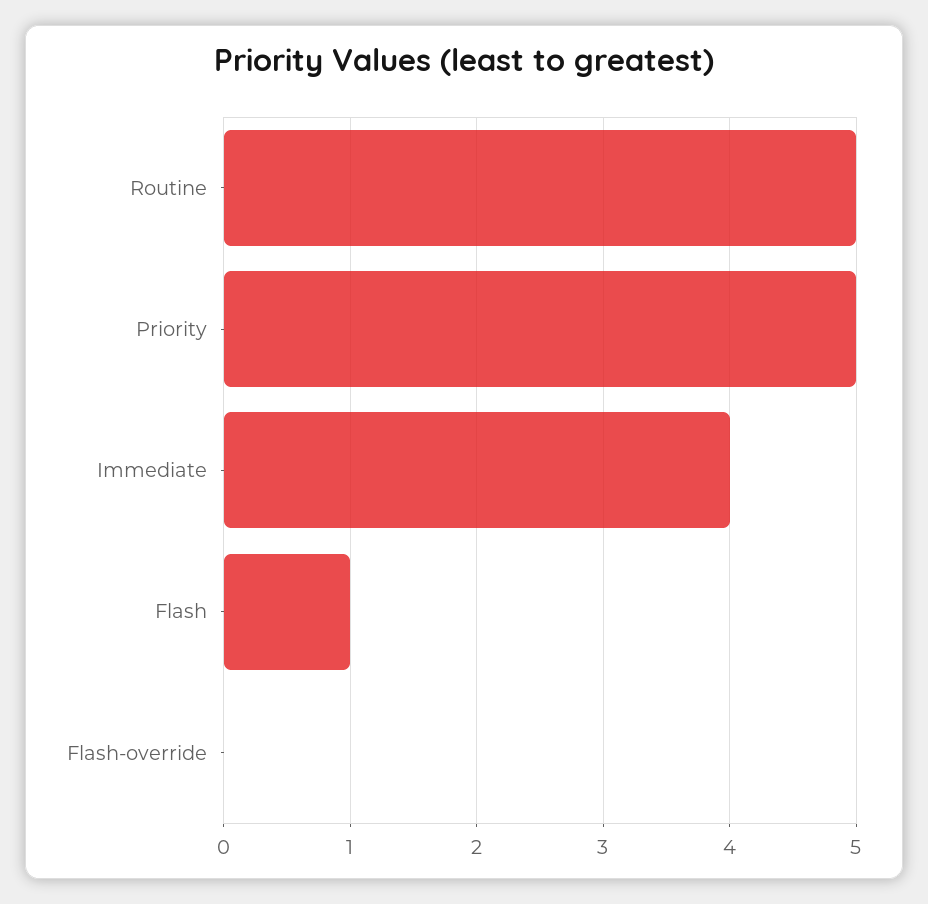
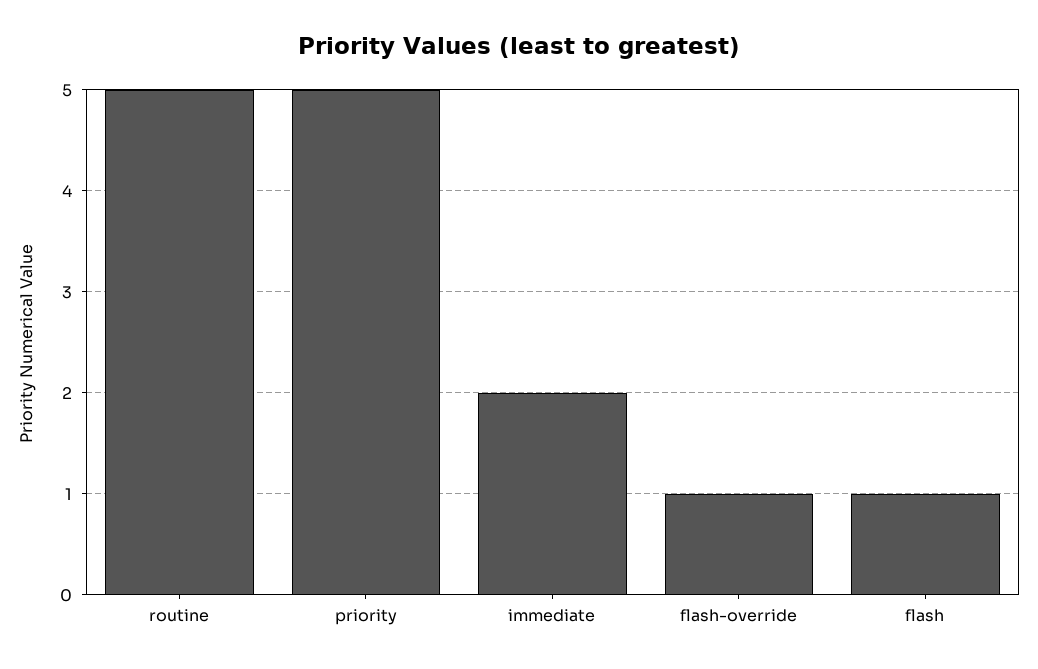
  {
    "Routine": 5,
    "Priority": 5,
-   "Immediate": 4,
+   "Immediate": 2,
    "Flash": 1,
-   "Flash-override": 0
+   "Flash-override": 1
  }

